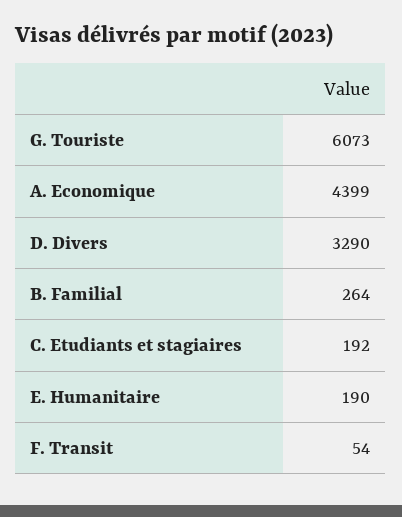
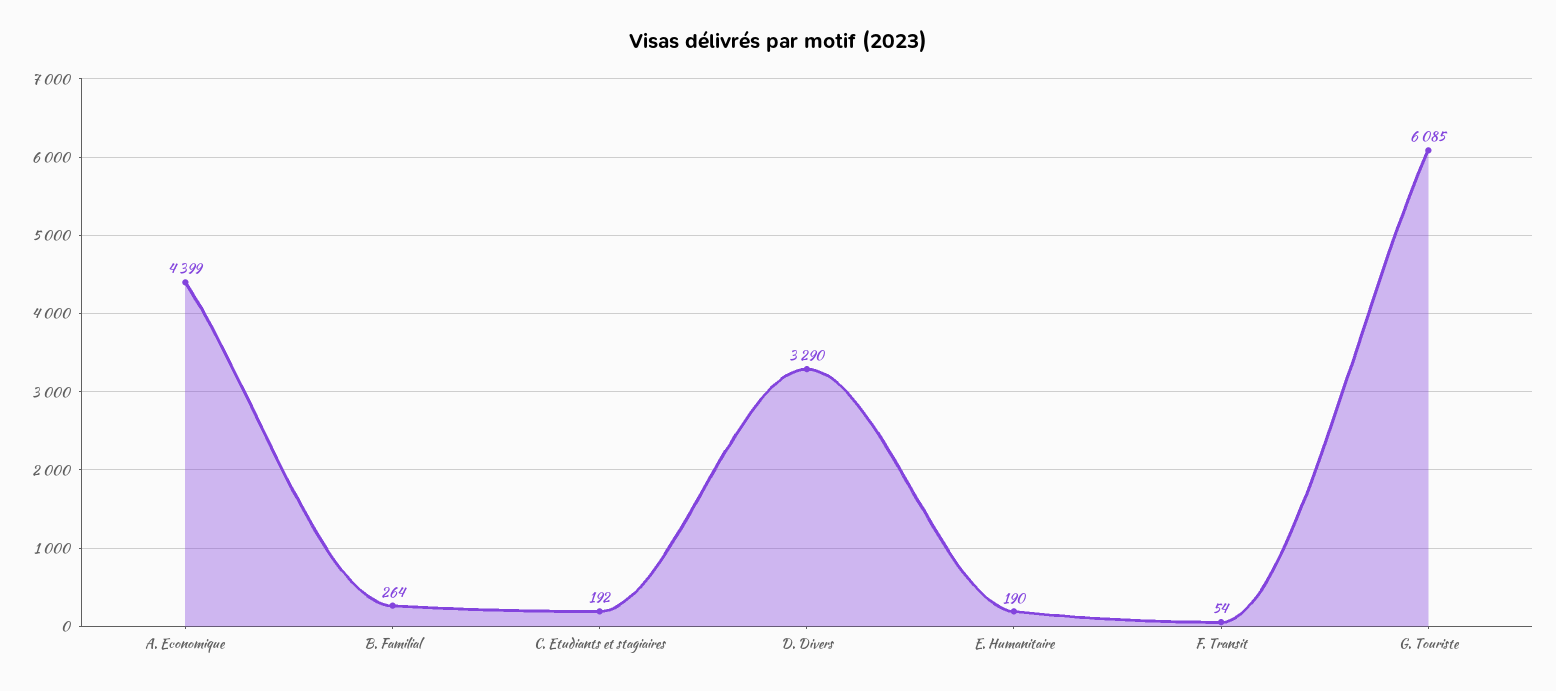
  {
-   "G. Touriste": 6073,
+   "G. Touriste": 6085,
    "A. Economique": 4399,
    "D. Divers": 3290,
    "B. Familial": 264,
    "C. Etudiants et stagiaires": 192,
    "E. Humanitaire": 190,
    "F. Transit": 54
  }

